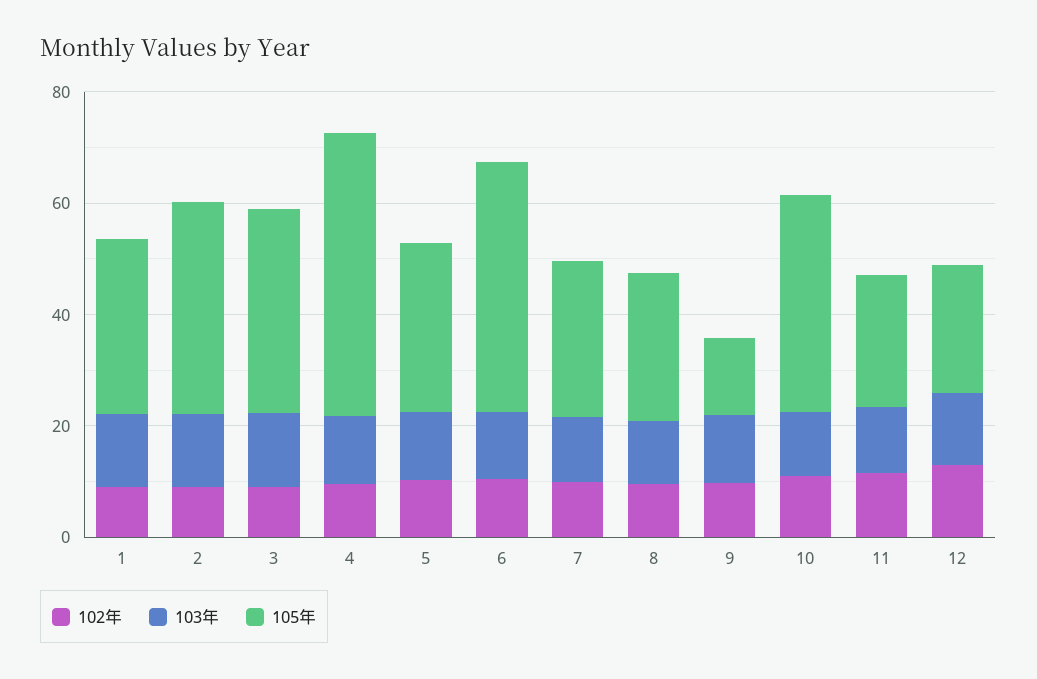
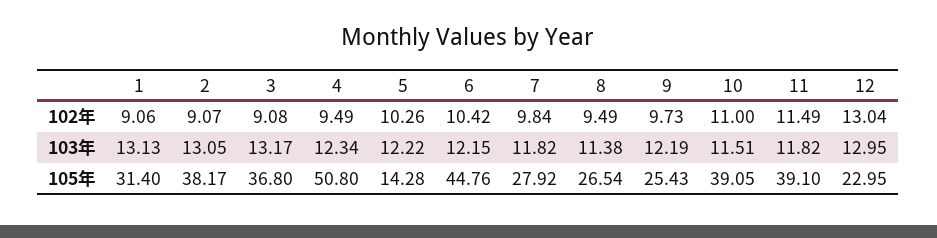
  {
    "102年": {
      "1": 9.06,
      "2": 9.07,
      "3": 9.08,
      "4": 9.49,
      "5": 10.26,
      "6": 10.42,
      "7": 9.84,
      "8": 9.49,
      "9": 9.73,
      "10": 11,
      "11": 11.49,
      "12": 13.04
    },
    "103年": {
      "1": 13.13,
      "2": 13.05,
      "3": 13.17,
      "4": 12.34,
      "5": 12.22,
      "6": 12.15,
      "7": 11.82,
      "8": 11.38,
      "9": 12.19,
      "10": 11.51,
      "11": 11.82,
      "12": 12.95
    },
    "105年": {
      "1": 31.4,
      "2": 38.17,
      "3": 36.8,
      "4": 50.8,
-     "5": 30,
+     "5": 14.28,
      "6": 44.76,
      "7": 27.92,
      "8": 26.54,
-     "9": 15,
+     "9": 25.43,
      "10": 39.05,
-     "11": 25,
+     "11": 39.1,
      "12": 22.95
    }
  }

